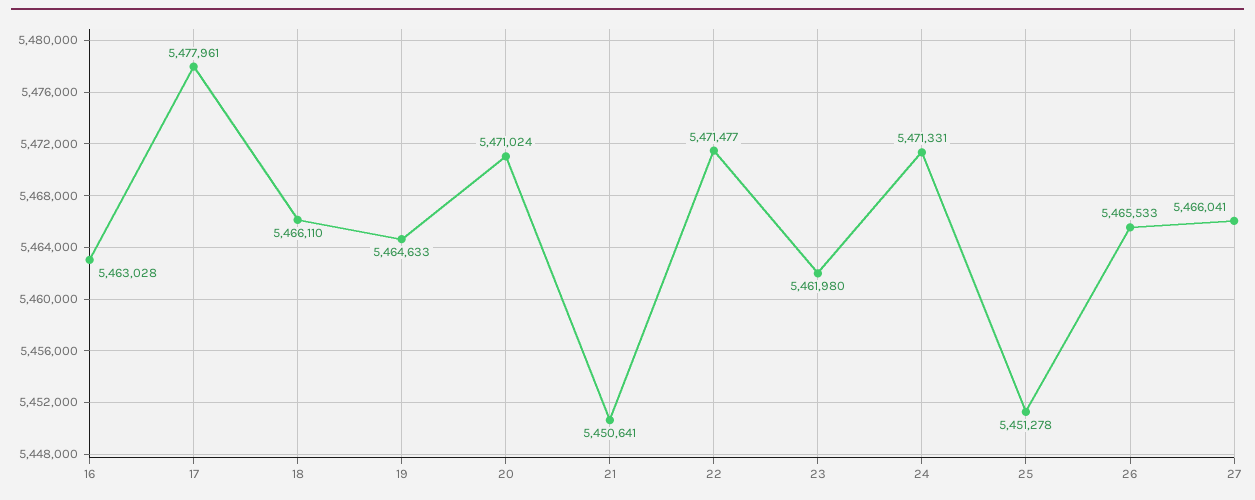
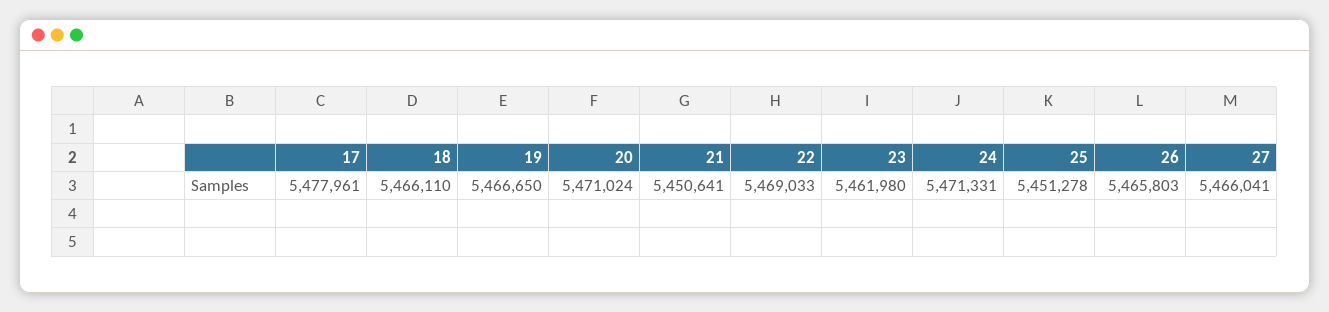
  {
-   "16": 5463028,
    "17": 5477961,
    "18": 5466110,
-   "19": 5464633,
+   "19": 5466650,
    "20": 5471024,
    "21": 5450641,
-   "22": 5471477,
+   "22": 5469033,
    "23": 5461980,
    "24": 5471331,
    "25": 5451278,
-   "26": 5465533,
+   "26": 5465803,
    "27": 5466041
  }

